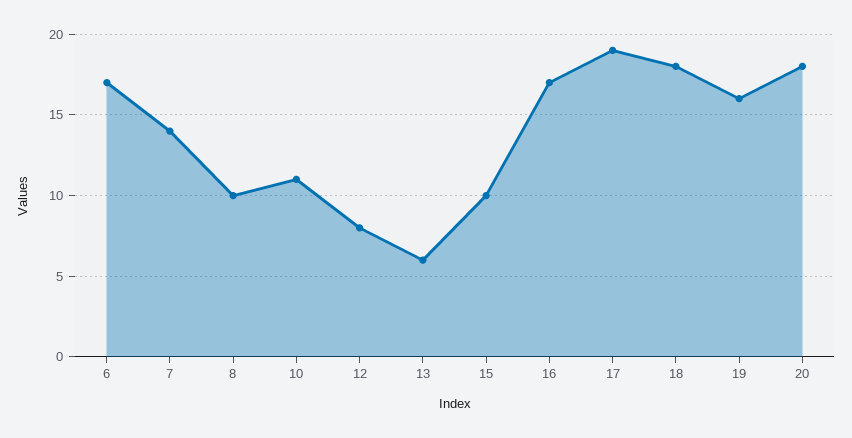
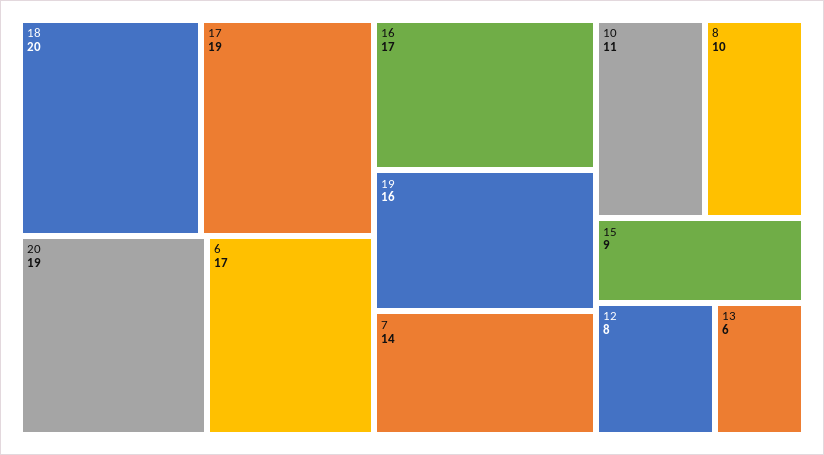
  {
    "6": 17,
    "7": 14,
    "8": 10,
    "10": 11,
    "12": 8,
    "13": 6,
-   "15": 10,
+   "15": 9,
    "16": 17,
    "17": 19,
-   "18": 18,
+   "18": 20,
    "19": 16,
-   "20": 18
+   "20": 19
  }

